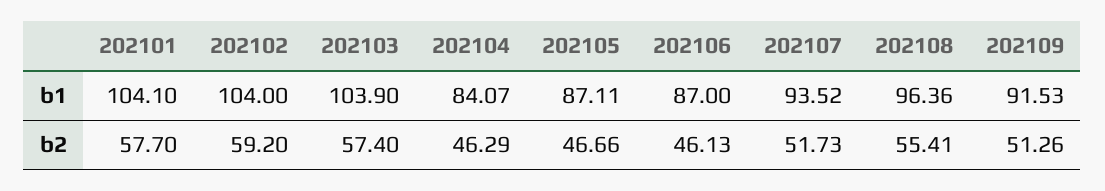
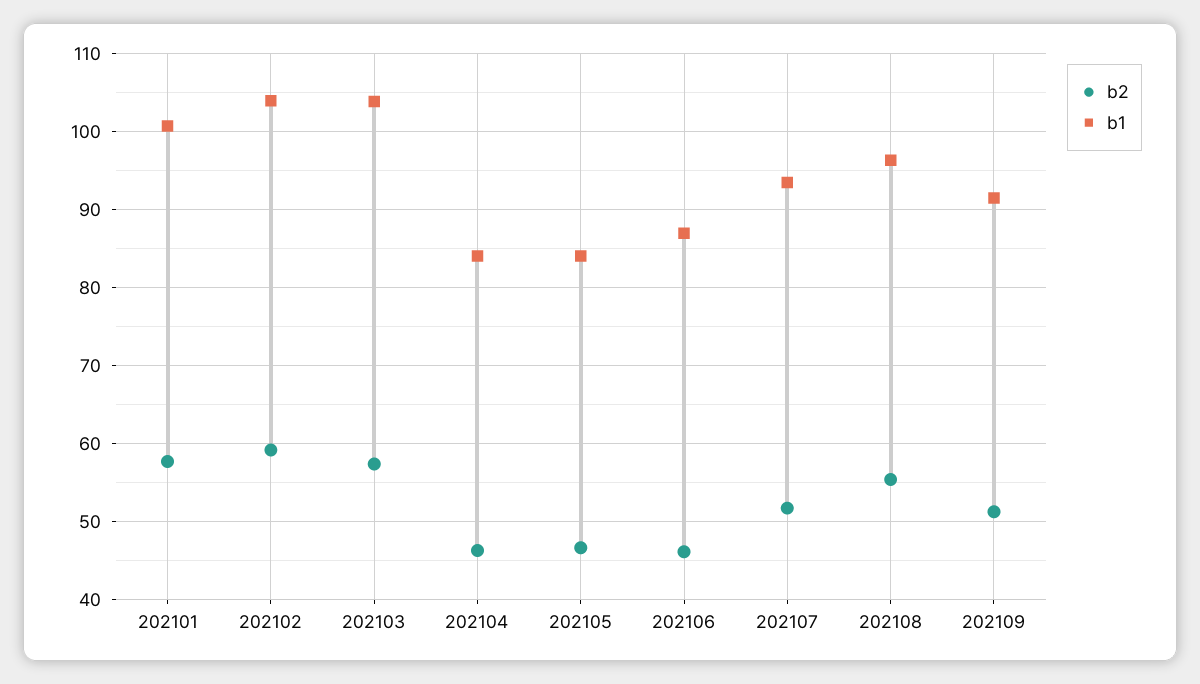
  {
    "b1": {
-     "202101": 104.1,
+     "202101": 101,
      "202102": 104,
      "202103": 103.9,
      "202104": 84.07,
-     "202105": 87.11,
+     "202105": 84,
      "202106": 87,
      "202107": 93.52,
      "202108": 96.36,
      "202109": 91.53
    },
    "b2": {
      "202101": 57.7,
      "202102": 59.2,
      "202103": 57.4,
      "202104": 46.29,
      "202105": 46.66,
      "202106": 46.13,
      "202107": 51.73,
      "202108": 55.41,
      "202109": 51.26
    }
  }

